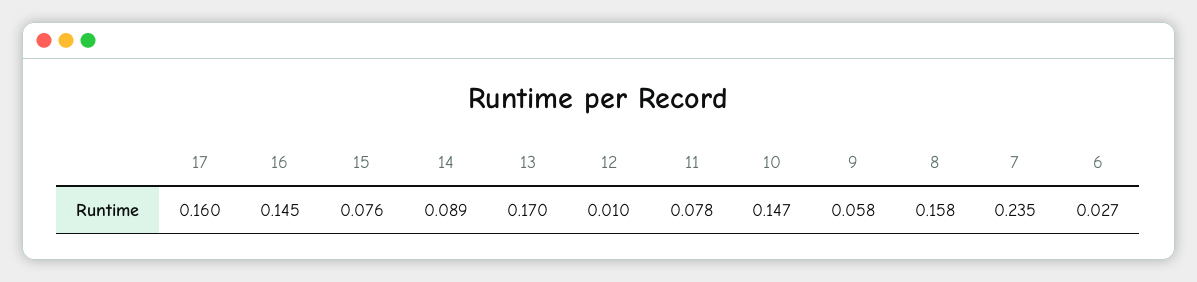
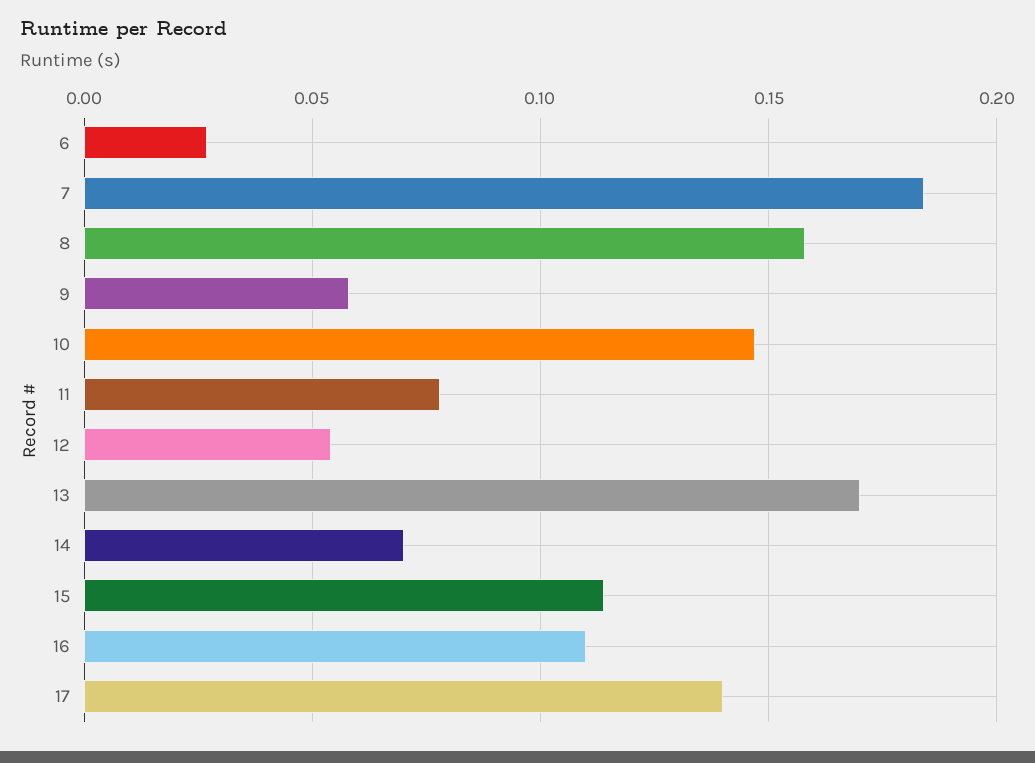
  {
-   "17": 0.16,
+   "17": 0.14,
-   "16": 0.145,
+   "16": 0.11,
-   "15": 0.076,
+   "15": 0.115,
-   "14": 0.089,
+   "14": 0.07,
    "13": 0.17,
-   "12": 0.01,
+   "12": 0.055,
    "11": 0.078,
    "10": 0.147,
    "9": 0.058,
    "8": 0.158,
-   "7": 0.235,
+   "7": 0.185,
    "6": 0.027
  }

